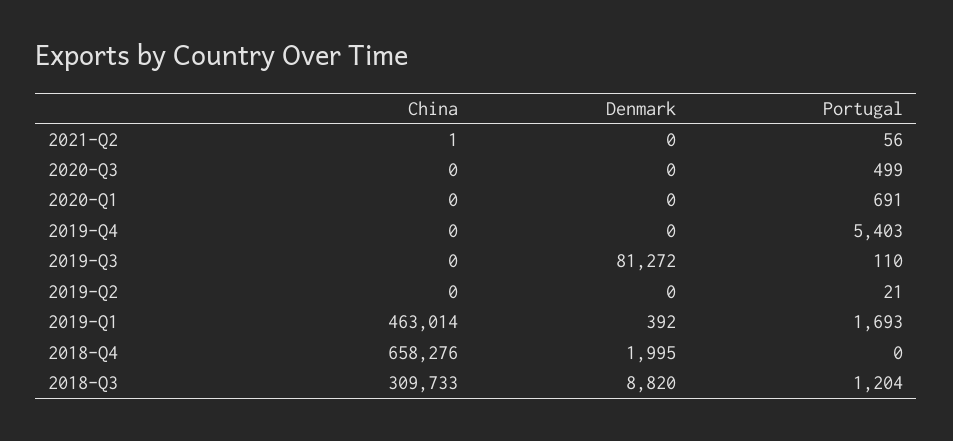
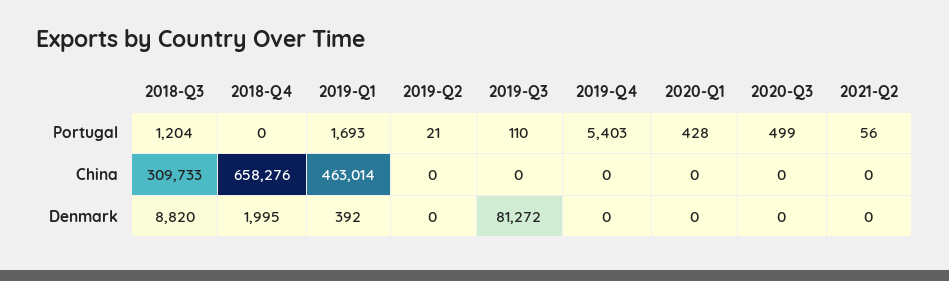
  {
    "China": {
-     "2021-Q2": 1,
+     "2021-Q2": 0,
      "2020-Q3": 0,
      "2020-Q1": 0,
      "2019-Q4": 0,
      "2019-Q3": 0,
      "2019-Q2": 0,
      "2019-Q1": 463014,
      "2018-Q4": 658276,
      "2018-Q3": 309733
    },
    "Denmark": {
      "2021-Q2": 0,
      "2020-Q3": 0,
      "2020-Q1": 0,
      "2019-Q4": 0,
      "2019-Q3": 81272,
      "2019-Q2": 0,
      "2019-Q1": 392,
      "2018-Q4": 1995,
      "2018-Q3": 8820
    },
    "Portugal": {
      "2021-Q2": 56,
      "2020-Q3": 499,
-     "2020-Q1": 691,
+     "2020-Q1": 428,
      "2019-Q4": 5403,
      "2019-Q3": 110,
      "2019-Q2": 21,
      "2019-Q1": 1693,
      "2018-Q4": 0,
      "2018-Q3": 1204
    }
  }

